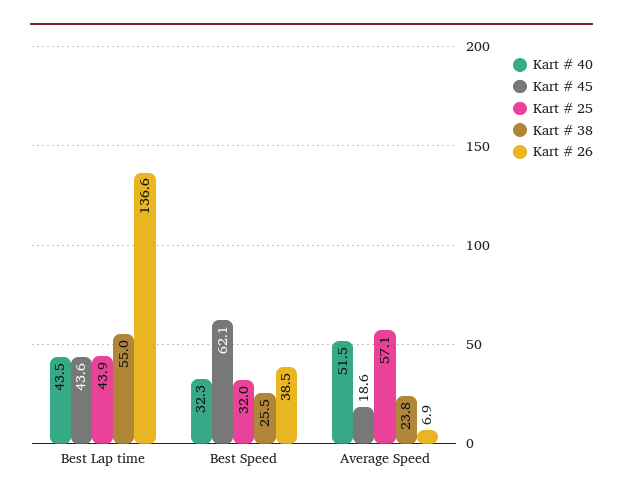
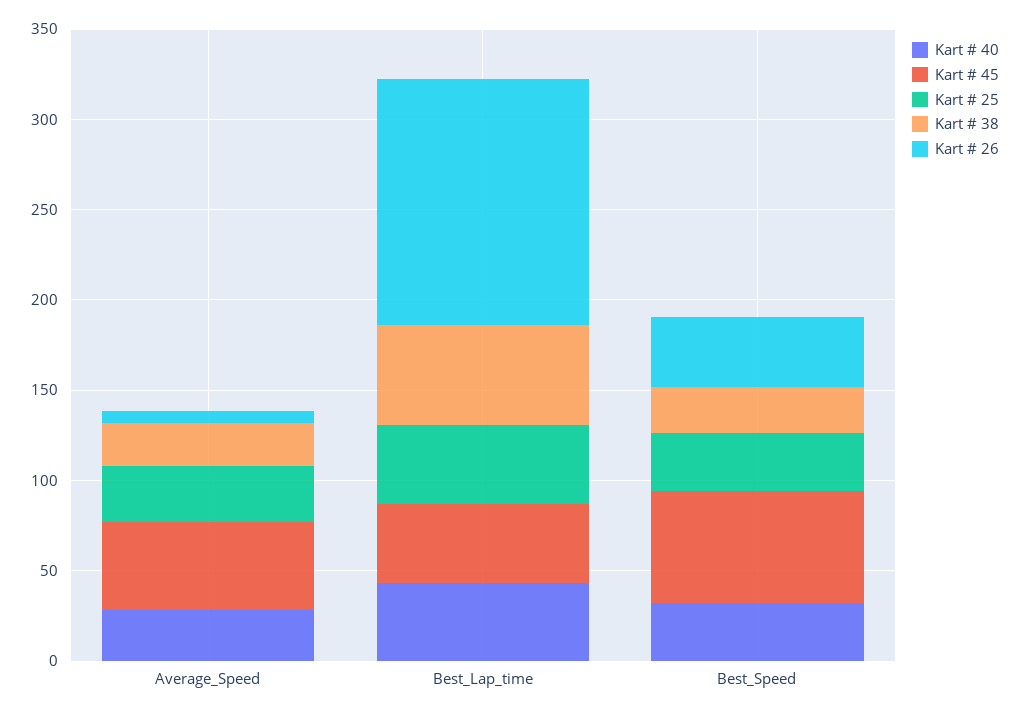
  {
    "Kart # 40": {
      "Best Lap time": 43.5,
      "Best Speed": 32.3,
-     "Average Speed": 51.5
+     "Average Speed": 30
    },
    "Kart # 45": {
      "Best Lap time": 43.6,
      "Best Speed": 62.1,
-     "Average Speed": 18.6
+     "Average Speed": 50
    },
    "Kart # 25": {
      "Best Lap time": 43.9,
      "Best Speed": 32,
-     "Average Speed": 57.1
+     "Average Speed": 30
    },
    "Kart # 38": {
      "Best Lap time": 55,
      "Best Speed": 25.5,
      "Average Speed": 23.8
    },
    "Kart # 26": {
      "Best Lap time": 136.6,
      "Best Speed": 38.5,
      "Average Speed": 6.9
    }
  }

